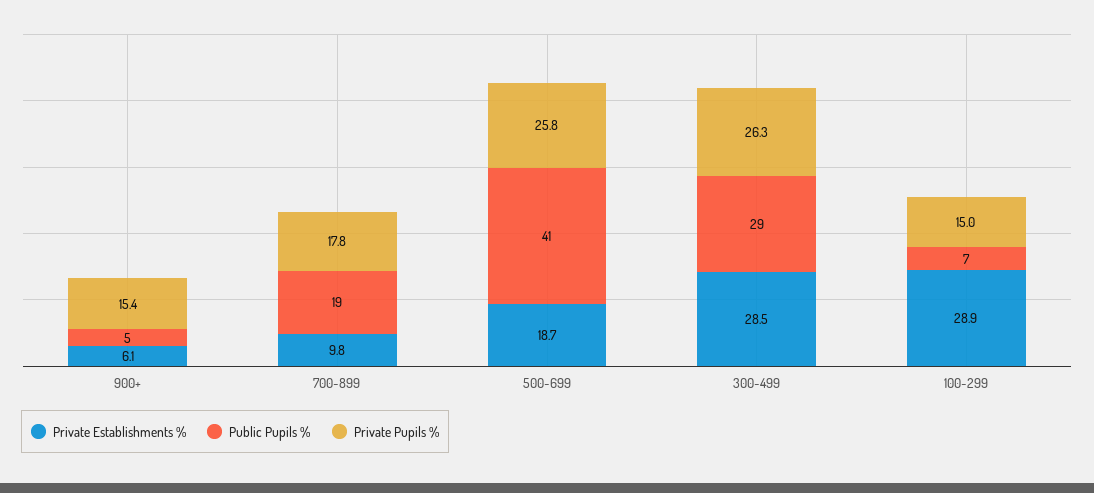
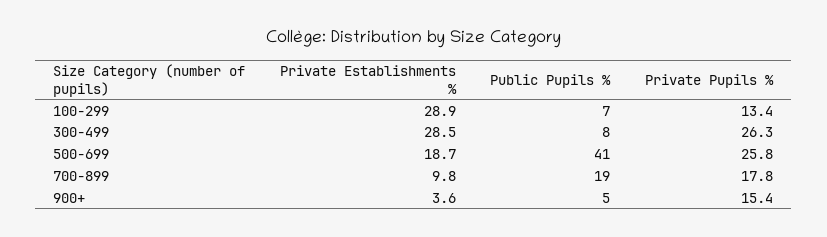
  {
    "Private Establishments %": {
-     "900+": 6.1,
+     "900+": 3.6,
      "700-899": 9.8,
      "500-699": 18.7,
      "300-499": 28.5,
      "100-299": 28.9
    },
    "Public Pupils %": {
      "900+": 5,
      "700-899": 19,
      "500-699": 41,
-     "300-499": 29,
+     "300-499": 8,
      "100-299": 7
    },
    "Private Pupils %": {
      "900+": 15.4,
      "700-899": 17.8,
      "500-699": 25.8,
      "300-499": 26.3,
-     "100-299": 15
+     "100-299": 13.4
    }
  }

